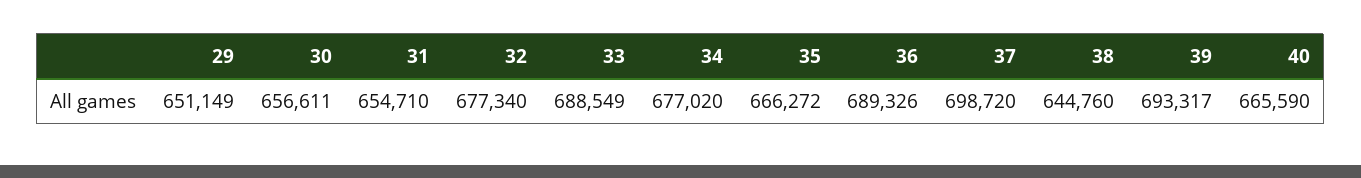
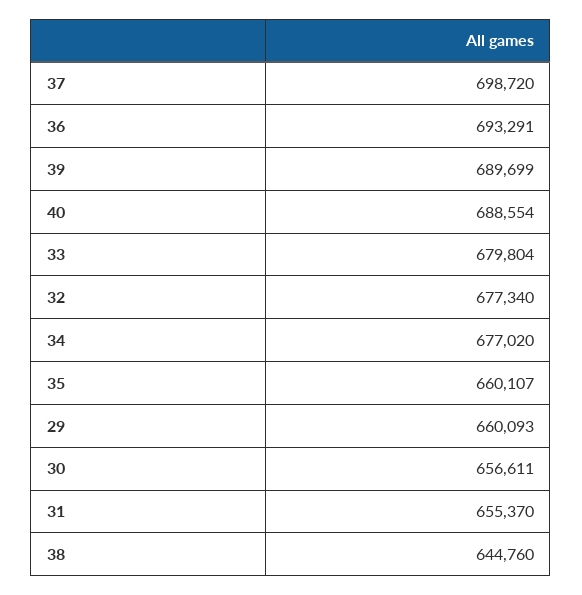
  {
-   "29": 651149,
+   "29": 660093,
    "30": 656611,
-   "31": 654710,
+   "31": 655370,
    "32": 677340,
-   "33": 688549,
+   "33": 679804,
    "34": 677020,
-   "35": 666272,
+   "35": 660107,
-   "36": 689326,
+   "36": 693291,
    "37": 698720,
    "38": 644760,
-   "39": 693317,
+   "39": 689699,
-   "40": 665590
+   "40": 688554
  }

